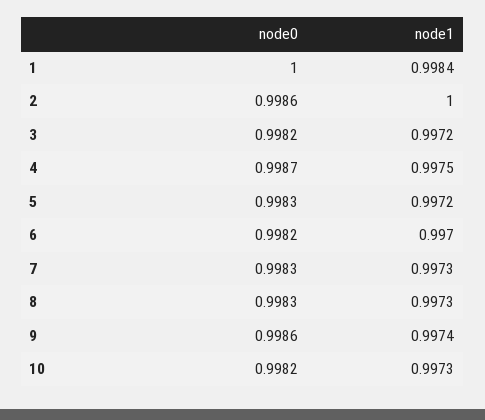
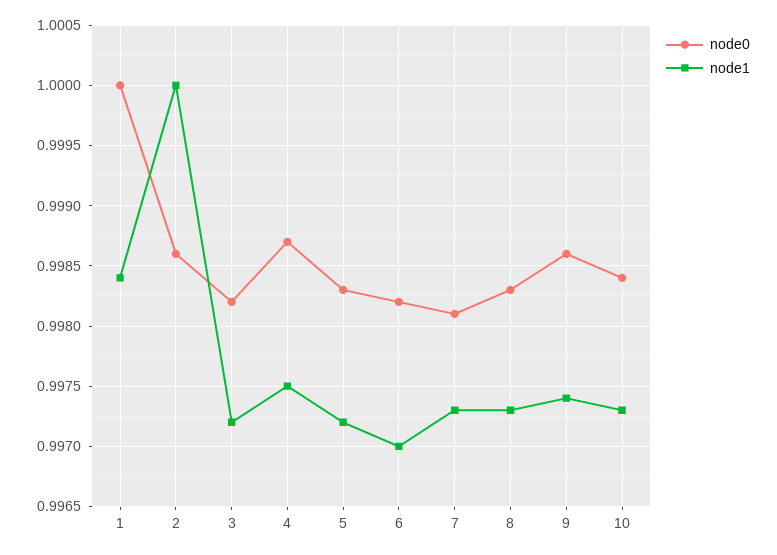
  {
    "node0": {
      "1": 1,
      "2": 0.9986,
      "3": 0.9982,
      "4": 0.9987,
      "5": 0.9983,
      "6": 0.9982,
-     "7": 0.9983,
+     "7": 0.9981,
      "8": 0.9983,
      "9": 0.9986,
-     "10": 0.9982
+     "10": 0.9984
    },
    "node1": {
      "1": 0.9984,
      "2": 1,
      "3": 0.9972,
      "4": 0.9975,
      "5": 0.9972,
      "6": 0.997,
      "7": 0.9973,
      "8": 0.9973,
      "9": 0.9974,
      "10": 0.9973
    }
  }

